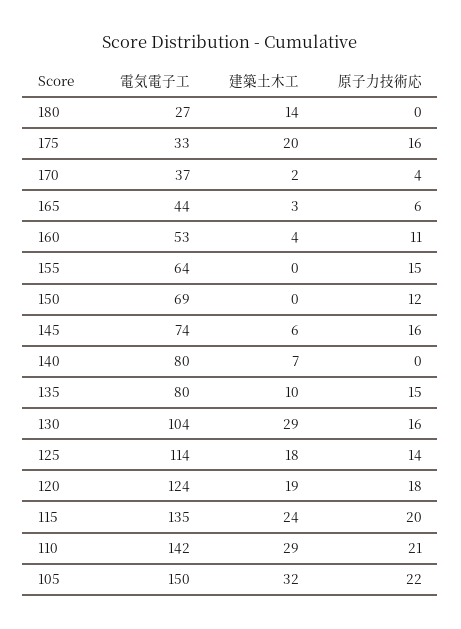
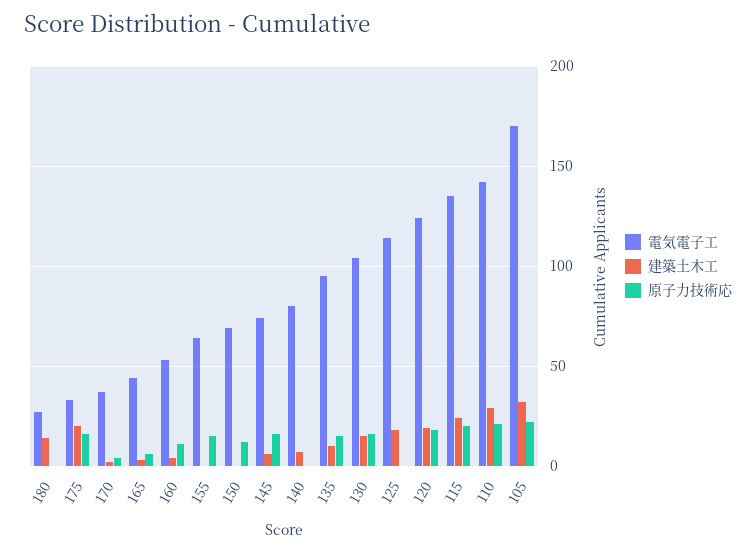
  {
    "電気電子工": {
      "180": 27,
      "175": 33,
      "170": 37,
      "165": 44,
      "160": 53,
      "155": 64,
      "150": 69,
      "145": 74,
      "140": 80,
-     "135": 80,
+     "135": 95,
      "130": 104,
      "125": 114,
      "120": 124,
      "115": 135,
      "110": 142,
-     "105": 150
+     "105": 170
    },
    "建築土木工": {
      "180": 14,
      "175": 20,
      "170": 2,
      "165": 3,
      "160": 4,
      "155": 0,
      "150": 0,
      "145": 6,
      "140": 7,
      "135": 10,
-     "130": 29,
+     "130": 15,
      "125": 18,
      "120": 19,
      "115": 24,
      "110": 29,
      "105": 32
    },
    "原子力技術応": {
      "180": 0,
      "175": 16,
      "170": 4,
      "165": 6,
      "160": 11,
      "155": 15,
      "150": 12,
      "145": 16,
      "140": 0,
      "135": 15,
      "130": 16,
-     "125": 14,
+     "125": 0,
      "120": 18,
      "115": 20,
      "110": 21,
      "105": 22
    }
  }

